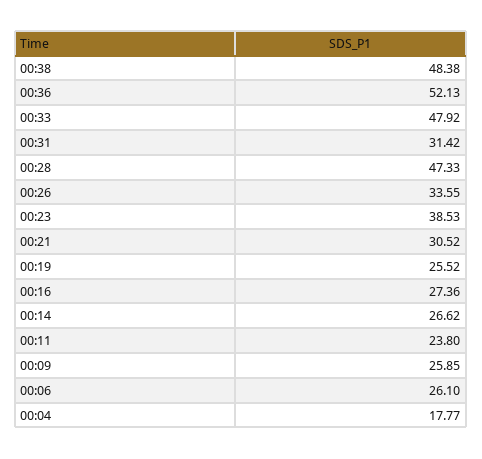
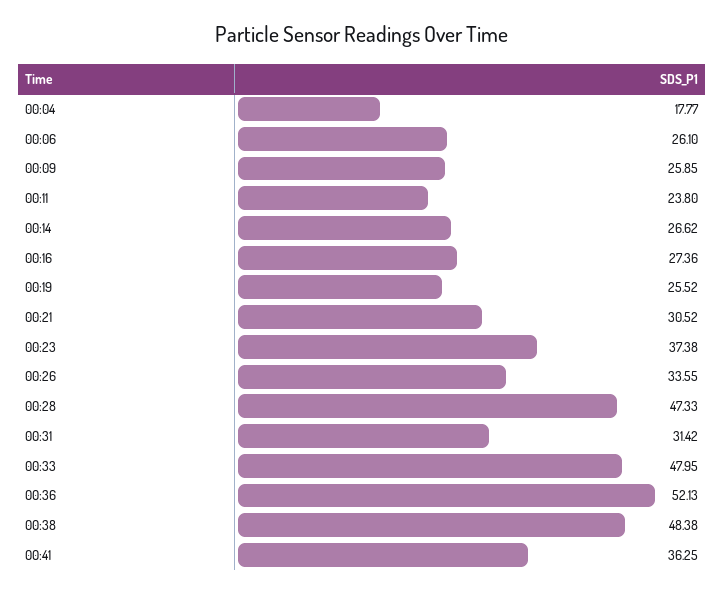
  {
    "00:38": 48.38,
    "00:36": 52.13,
-   "00:33": 47.92,
+   "00:33": 47.95,
    "00:31": 31.42,
    "00:28": 47.33,
    "00:26": 33.55,
-   "00:23": 38.53,
+   "00:23": 37.38,
    "00:21": 30.52,
    "00:19": 25.52,
    "00:16": 27.36,
    "00:14": 26.62,
    "00:11": 23.8,
    "00:09": 25.85,
    "00:06": 26.1,
-   "00:04": 17.77
+   "00:04": 17.77,
+   "00:41": 36.25
  }

